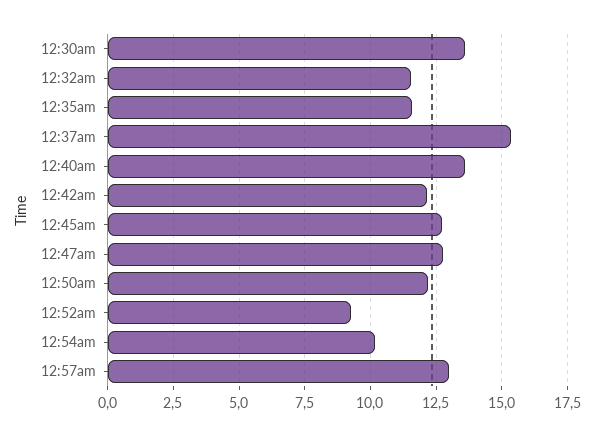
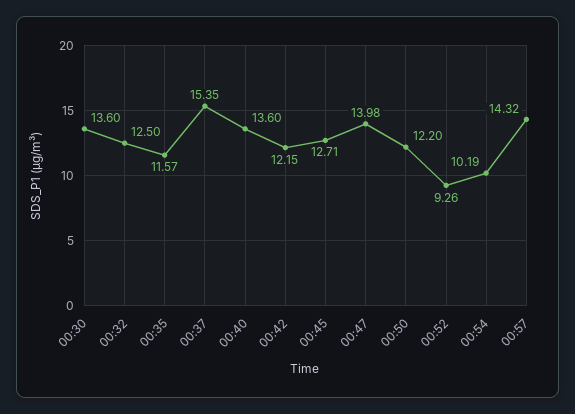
  {
    "12:30am": 13.6,
-   "12:32am": 11.5,
+   "12:32am": 12.5,
    "12:35am": 11.57,
    "12:37am": 15.35,
    "12:40am": 13.6,
    "12:42am": 12.15,
    "12:45am": 12.71,
-   "12:47am": 12.75,
+   "12:47am": 13.98,
    "12:50am": 12.2,
    "12:52am": 9.26,
    "12:54am": 10.19,
-   "12:57am": 13
+   "12:57am": 14.32
  }

